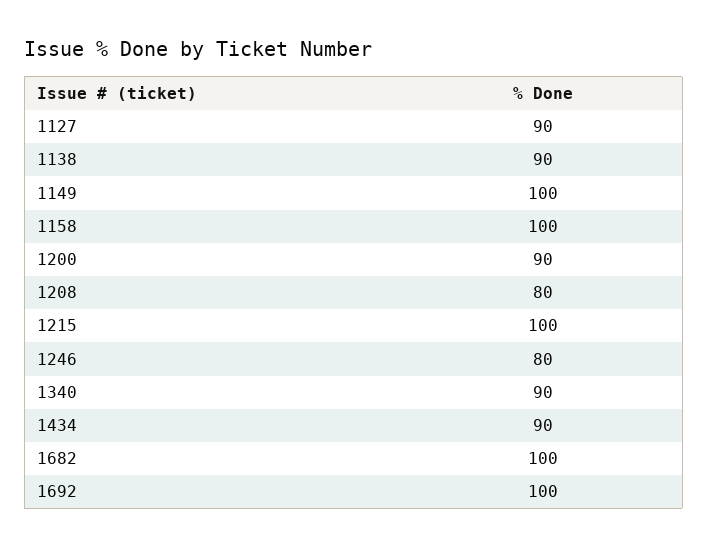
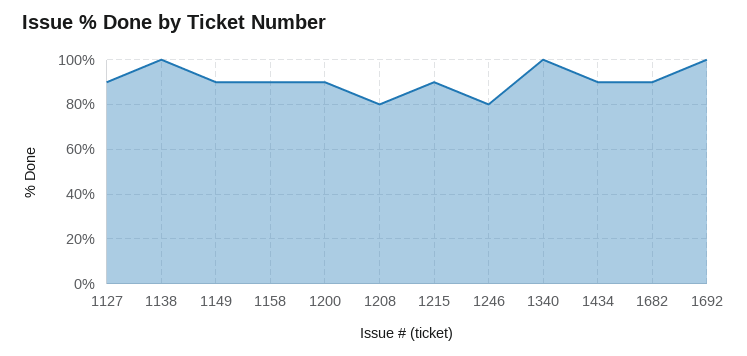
  {
    "1127": 90,
-   "1138": 90,
+   "1138": 100,
-   "1149": 100,
+   "1149": 90,
-   "1158": 100,
+   "1158": 90,
    "1200": 90,
    "1208": 80,
-   "1215": 100,
+   "1215": 90,
    "1246": 80,
-   "1340": 90,
+   "1340": 100,
    "1434": 90,
-   "1682": 100,
+   "1682": 90,
    "1692": 100
  }

